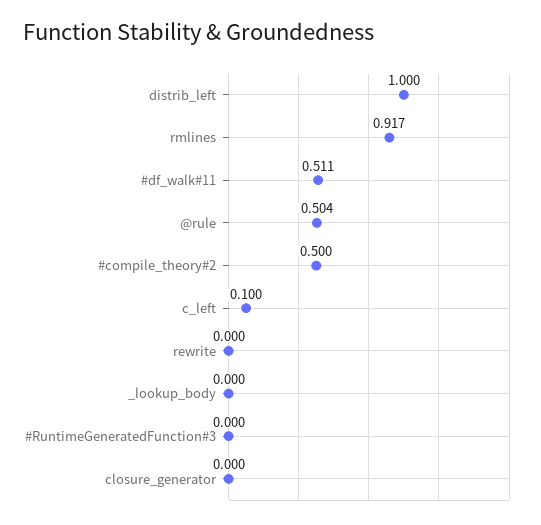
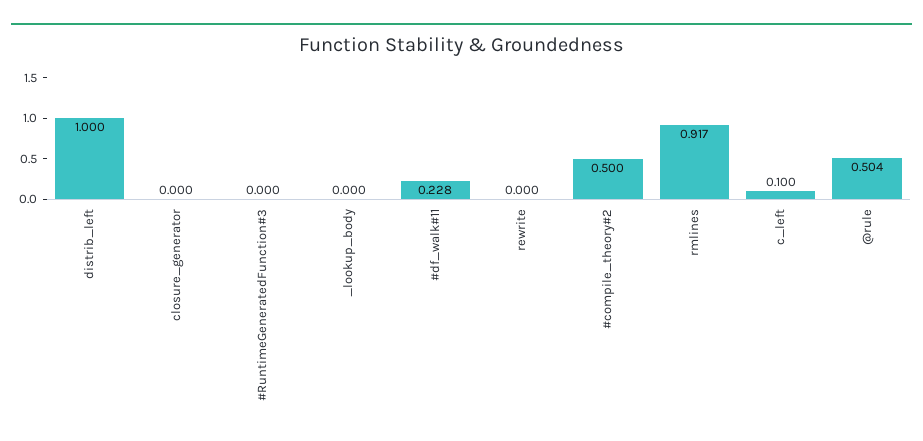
  {
    "distrib_left": 1,
    "rmlines": 0.917,
-   "#df_walk#11": 0.511,
+   "#df_walk#11": 0.228,
    "@rule": 0.504,
    "#compile_theory#2": 0.5,
    "c_left": 0.1,
    "rewrite": 0,
    "_lookup_body": 0,
    "#RuntimeGeneratedFunction#3": 0,
    "closure_generator": 0
  }

